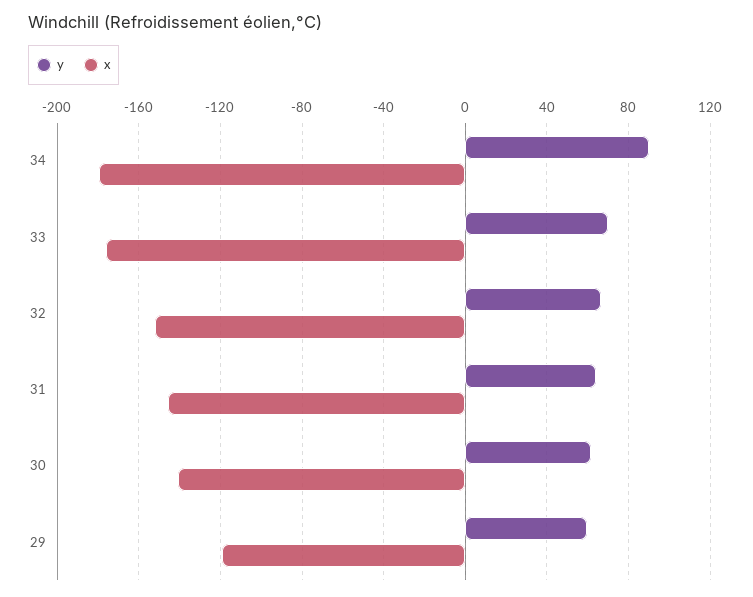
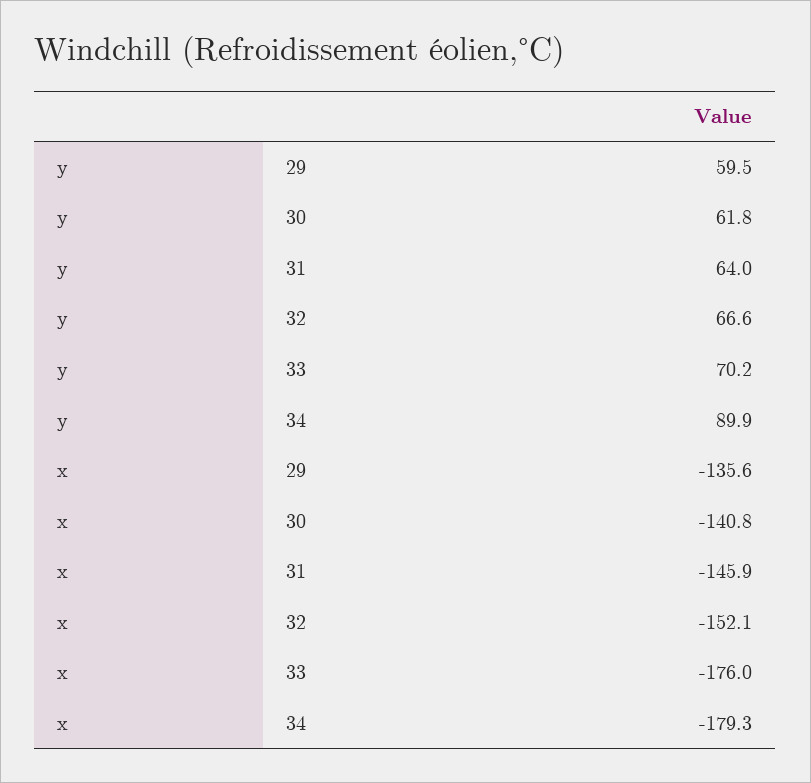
  {
    "y": {
      "34": 89.9,
      "33": 70.2,
      "32": 66.6,
      "31": 64,
      "30": 61.8,
      "29": 59.5
    },
    "x": {
      "34": -179.3,
      "33": -176,
      "32": -152.1,
      "31": -145.9,
      "30": -140.8,
-     "29": -120
+     "29": -135.6
    }
  }

